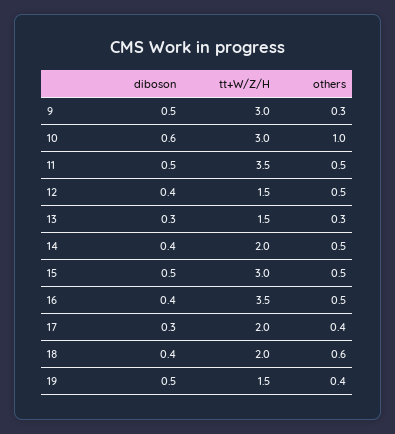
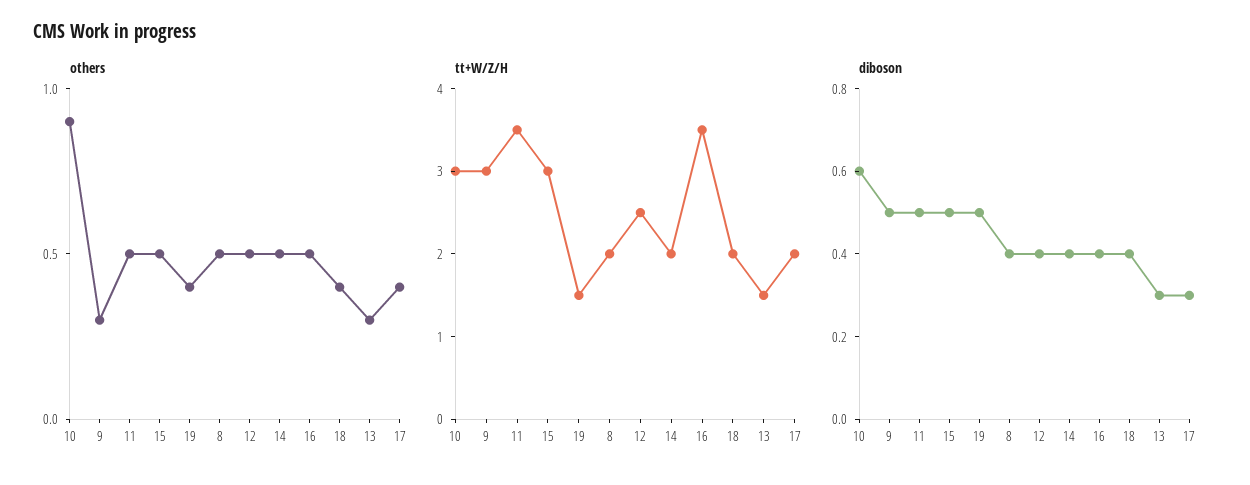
  {
    "diboson": {
      "9": 0.5,
      "10": 0.6,
      "11": 0.5,
      "12": 0.4,
      "13": 0.3,
      "14": 0.4,
      "15": 0.5,
      "16": 0.4,
      "17": 0.3,
      "18": 0.4,
-     "19": 0.5
+     "19": 0.5,
+     "8": 0.4
    },
    "tt+W/Z/H": {
      "9": 3,
      "10": 3,
      "11": 3.5,
-     "12": 1.5,
+     "12": 2.5,
      "13": 1.5,
      "14": 2,
      "15": 3,
      "16": 3.5,
      "17": 2,
      "18": 2,
-     "19": 1.5
+     "19": 1.5,
+     "8": 2
    },
    "others": {
      "9": 0.3,
-     "10": 1,
+     "10": 0.9,
      "11": 0.5,
      "12": 0.5,
      "13": 0.3,
      "14": 0.5,
      "15": 0.5,
      "16": 0.5,
      "17": 0.4,
-     "18": 0.6,
+     "18": 0.4,
-     "19": 0.4
+     "19": 0.4,
+     "8": 0.5
    }
  }

